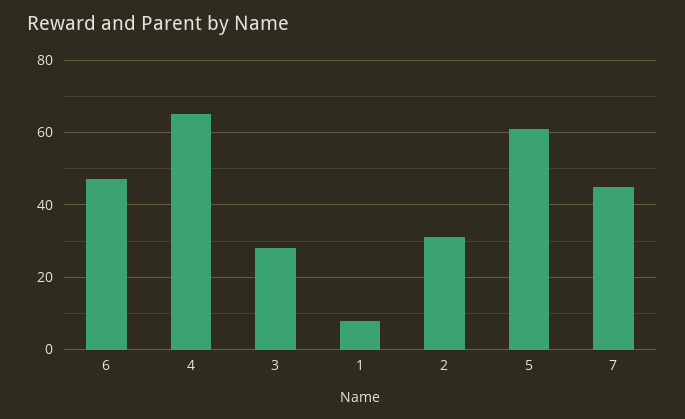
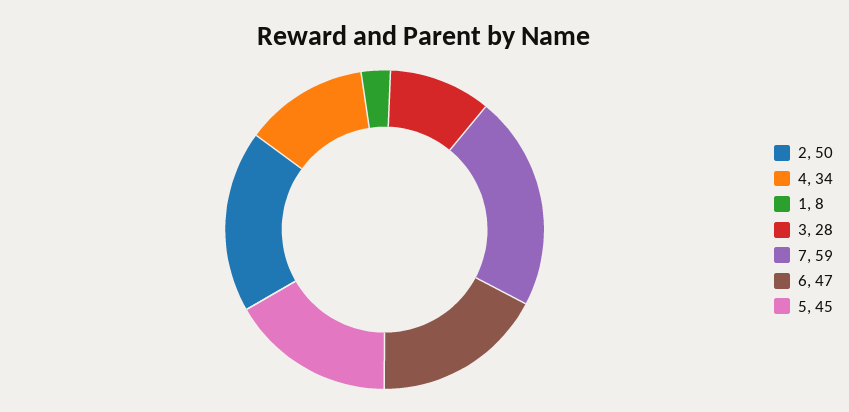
  {
    "6": 47,
-   "4": 65,
+   "4": 34,
    "3": 28,
    "1": 8,
-   "2": 30,
+   "2": 50,
-   "5": 60,
+   "5": 45,
-   "7": 45
+   "7": 59
  }

